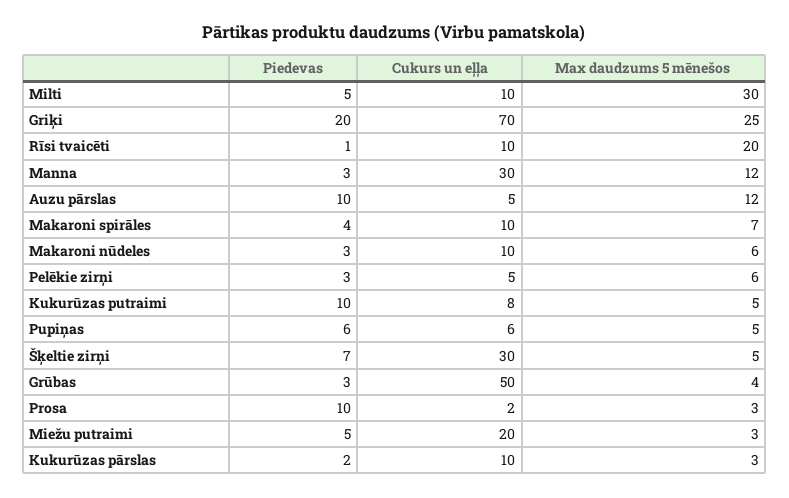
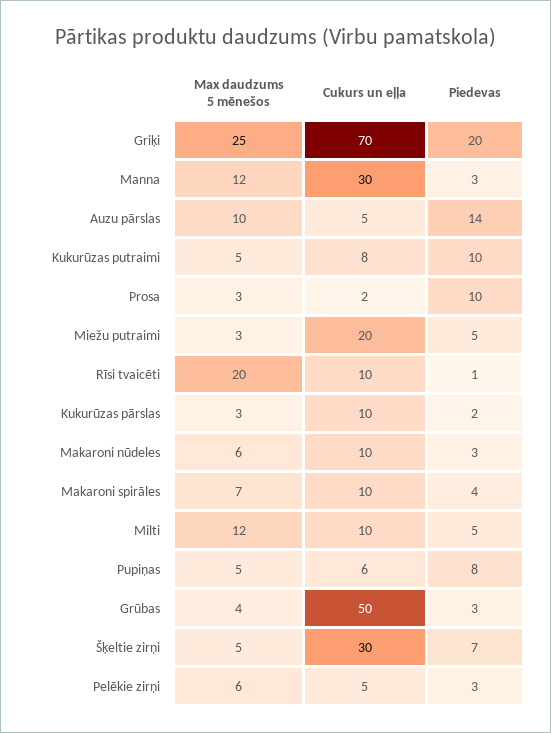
  {
    "Piedevas": {
      "Milti": 5,
      "Griķi": 20,
      "Rīsi tvaicēti": 1,
      "Manna": 3,
-     "Auzu pārslas": 10,
+     "Auzu pārslas": 14,
      "Makaroni spirāles": 4,
      "Makaroni nūdeles": 3,
      "Pelēkie zirņi": 3,
      "Kukurūzas putraimi": 10,
-     "Pupiņas": 6,
+     "Pupiņas": 8,
      "Šķeltie zirņi": 7,
      "Grūbas": 3,
      "Prosa": 10,
      "Miežu putraimi": 5,
      "Kukurūzas pārslas": 2
    },
    "Cukurs un eļļa": {
      "Milti": 10,
      "Griķi": 70,
      "Rīsi tvaicēti": 10,
      "Manna": 30,
      "Auzu pārslas": 5,
      "Makaroni spirāles": 10,
      "Makaroni nūdeles": 10,
      "Pelēkie zirņi": 5,
      "Kukurūzas putraimi": 8,
      "Pupiņas": 6,
      "Šķeltie zirņi": 30,
      "Grūbas": 50,
      "Prosa": 2,
      "Miežu putraimi": 20,
      "Kukurūzas pārslas": 10
    },
    "Max daudzums 5 mēnešos": {
-     "Milti": 30,
+     "Milti": 12,
      "Griķi": 25,
      "Rīsi tvaicēti": 20,
      "Manna": 12,
-     "Auzu pārslas": 12,
+     "Auzu pārslas": 10,
      "Makaroni spirāles": 7,
      "Makaroni nūdeles": 6,
      "Pelēkie zirņi": 6,
      "Kukurūzas putraimi": 5,
      "Pupiņas": 5,
      "Šķeltie zirņi": 5,
      "Grūbas": 4,
      "Prosa": 3,
      "Miežu putraimi": 3,
      "Kukurūzas pārslas": 3
    }
  }

